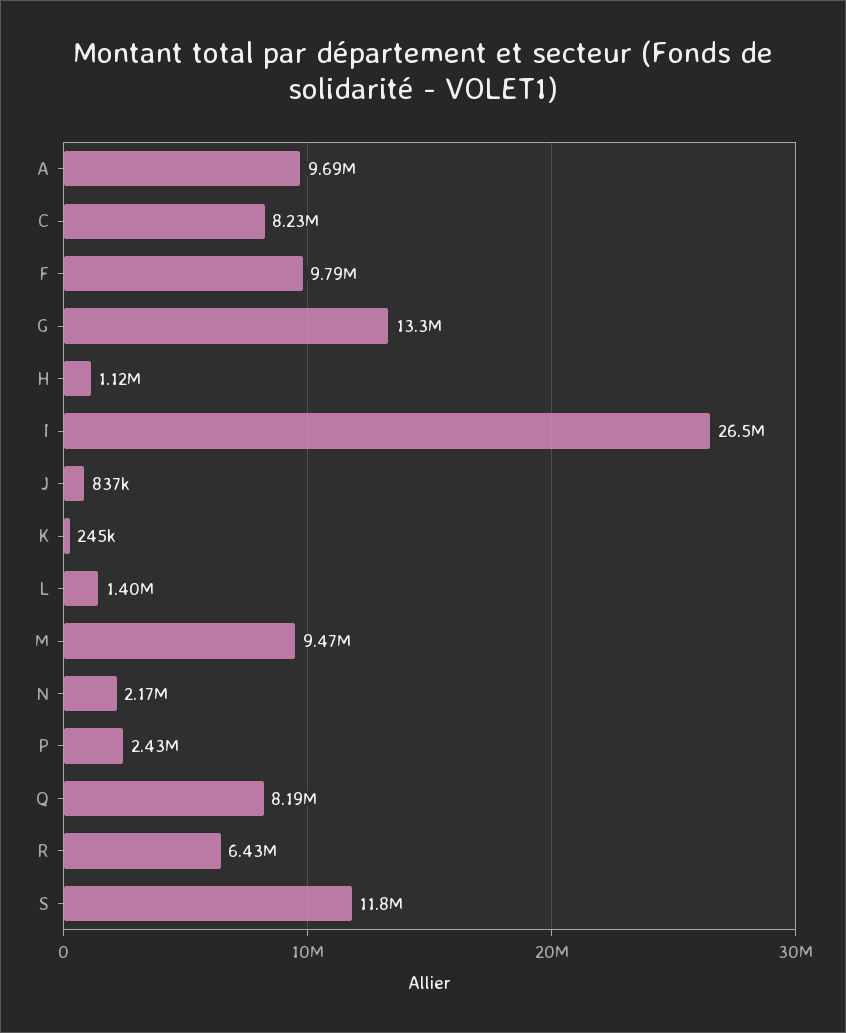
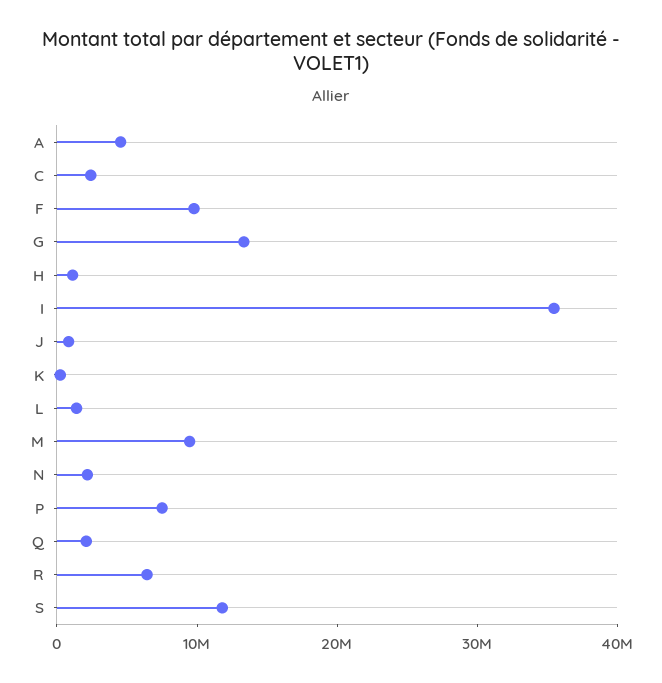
  {
-   "A": 9690000,
+   "A": 4000000,
-   "C": 8230000,
+   "C": 2000000,
    "F": 9790000,
    "G": 13300000,
    "H": 1120000,
-   "I": 26500000,
+   "I": 36000000,
    "J": 837000,
    "K": 245000,
    "L": 1400000,
    "M": 9470000,
    "N": 2170000,
-   "P": 2430000,
+   "P": 8000000,
-   "Q": 8190000,
+   "Q": 2000000,
    "R": 6430000,
    "S": 11800000
  }

